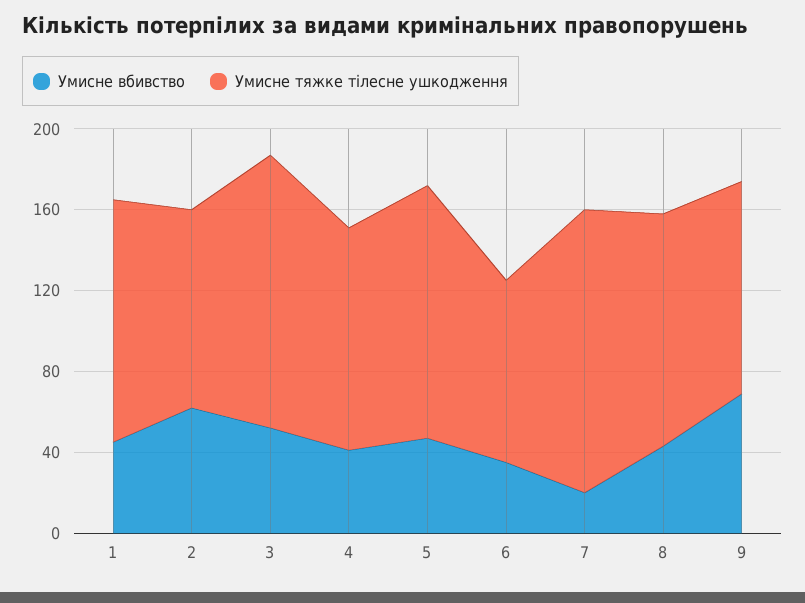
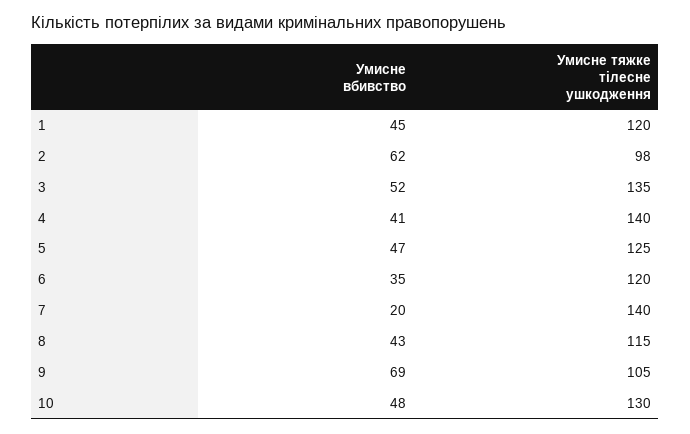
  {
    "Умисне вбивство": {
      "1": 45,
      "2": 62,
      "3": 52,
      "4": 41,
      "5": 47,
      "6": 35,
      "7": 20,
      "8": 43,
-     "9": 69
+     "9": 69,
+     "10": 48
    },
    "Умисне тяжке тілесне ушкодження": {
      "1": 120,
      "2": 98,
      "3": 135,
-     "4": 110,
+     "4": 140,
      "5": 125,
-     "6": 90,
+     "6": 120,
      "7": 140,
      "8": 115,
-     "9": 105
+     "9": 105,
+     "10": 130
    }
  }

